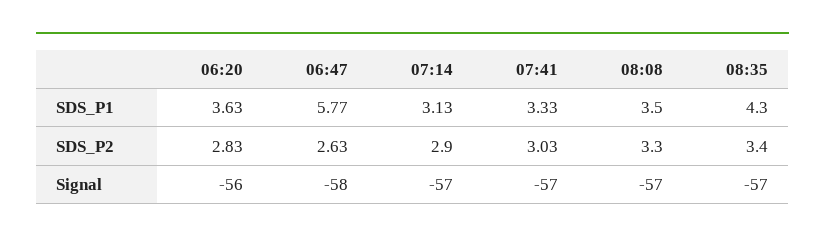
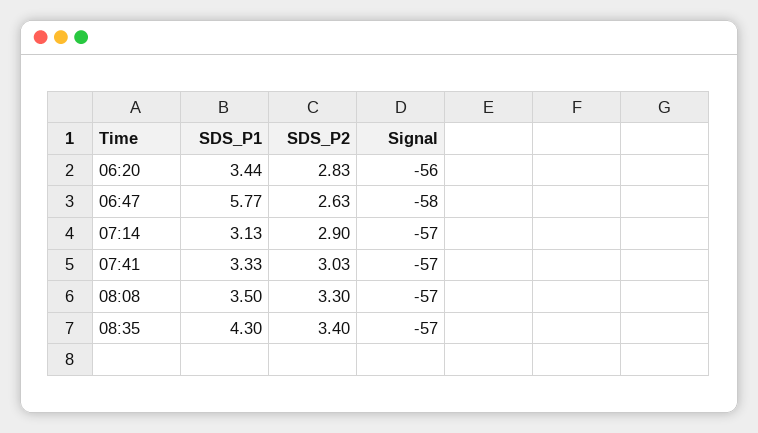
  {
    "06:20": {
-     "SDS_P1": 3.63,
+     "SDS_P1": 3.44,
      "SDS_P2": 2.83,
      "Signal": -56
    },
    "06:47": {
      "SDS_P1": 5.77,
      "SDS_P2": 2.63,
      "Signal": -58
    },
    "07:14": {
      "SDS_P1": 3.13,
      "SDS_P2": 2.9,
      "Signal": -57
    },
    "07:41": {
      "SDS_P1": 3.33,
      "SDS_P2": 3.03,
      "Signal": -57
    },
    "08:08": {
      "SDS_P1": 3.5,
      "SDS_P2": 3.3,
      "Signal": -57
    },
    "08:35": {
      "SDS_P1": 4.3,
      "SDS_P2": 3.4,
      "Signal": -57
    }
  }

